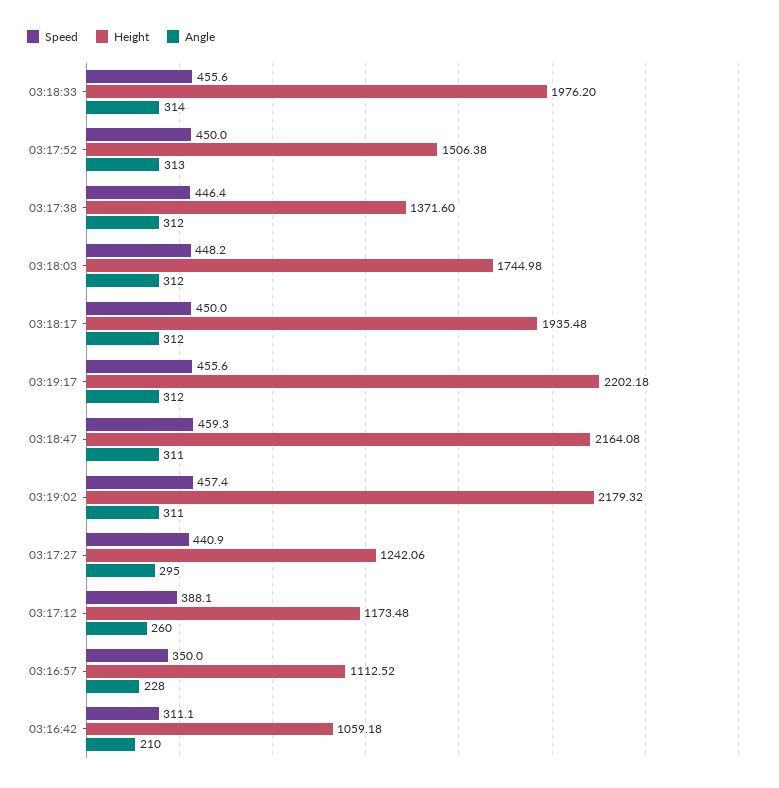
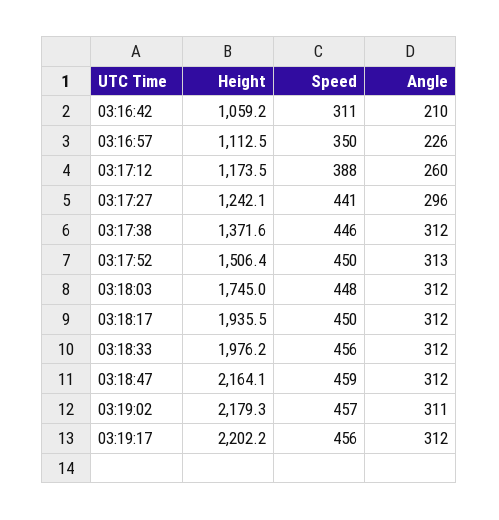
  {
    "Speed": {
      "03:18:33": 455.6,
      "03:17:52": 450,
      "03:17:38": 446.4,
      "03:18:03": 448.2,
      "03:18:17": 450,
      "03:19:17": 455.6,
      "03:18:47": 459.3,
      "03:19:02": 457.4,
      "03:17:27": 440.9,
      "03:17:12": 388.1,
      "03:16:57": 350,
      "03:16:42": 311.1
    },
    "Height": {
      "03:18:33": 1976.2,
      "03:17:52": 1506.38,
      "03:17:38": 1371.6,
      "03:18:03": 1744.98,
      "03:18:17": 1935.48,
      "03:19:17": 2202.18,
      "03:18:47": 2164.08,
      "03:19:02": 2179.32,
      "03:17:27": 1242.06,
      "03:17:12": 1173.48,
      "03:16:57": 1112.52,
      "03:16:42": 1059.18
    },
    "Angle": {
-     "03:18:33": 314,
+     "03:18:33": 312,
      "03:17:52": 313,
      "03:17:38": 312,
      "03:18:03": 312,
      "03:18:17": 312,
      "03:19:17": 312,
-     "03:18:47": 311,
+     "03:18:47": 312,
      "03:19:02": 311,
-     "03:17:27": 295,
+     "03:17:27": 296,
      "03:17:12": 260,
-     "03:16:57": 228,
+     "03:16:57": 226,
      "03:16:42": 210
    }
  }

